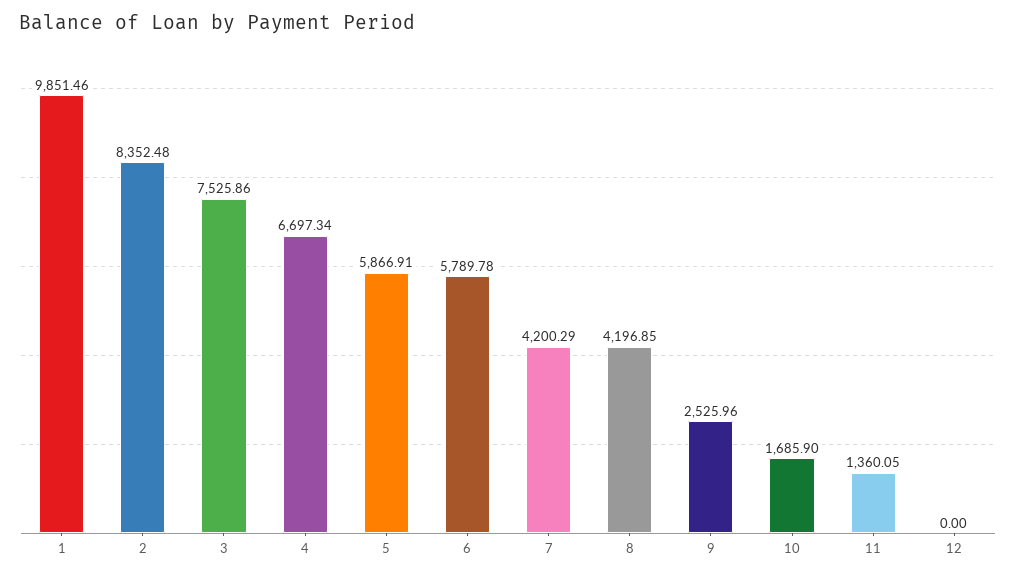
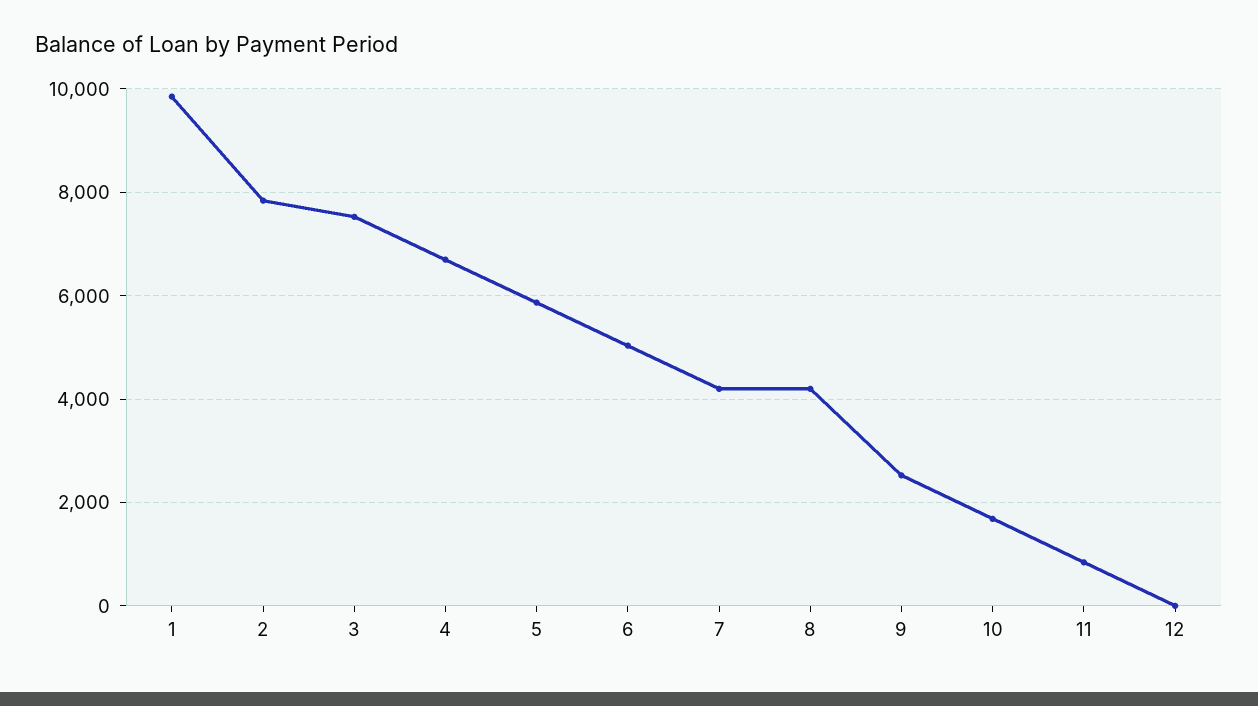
  {
    "1": 9851.46,
-   "2": 8352.48,
+   "2": 7800,
    "3": 7525.86,
    "4": 6697.34,
    "5": 5866.91,
-   "6": 5789.78,
+   "6": 5000,
    "7": 4200.29,
    "8": 4196.85,
    "9": 2525.96,
    "10": 1685.9,
-   "11": 1360.05,
+   "11": 800,
    "12": 0
  }

